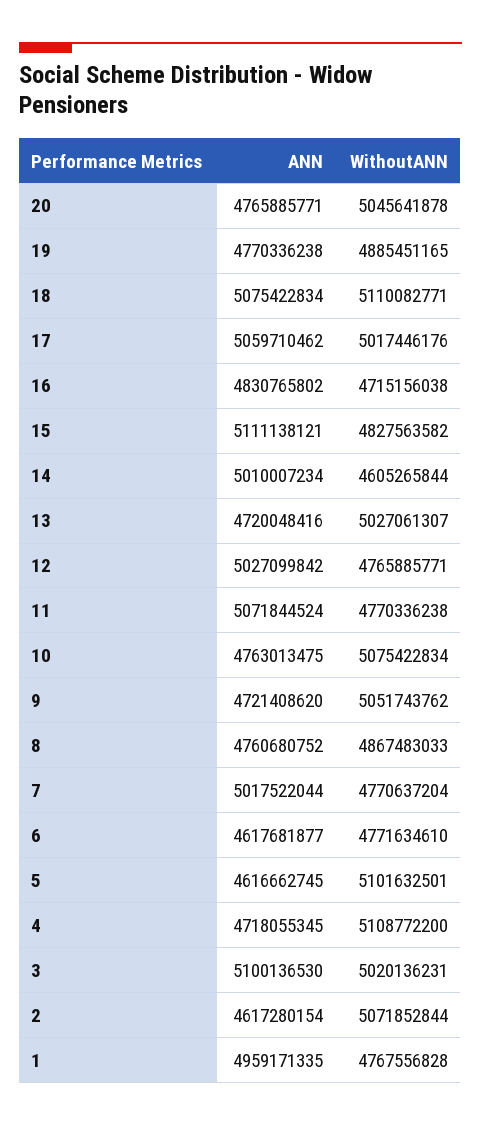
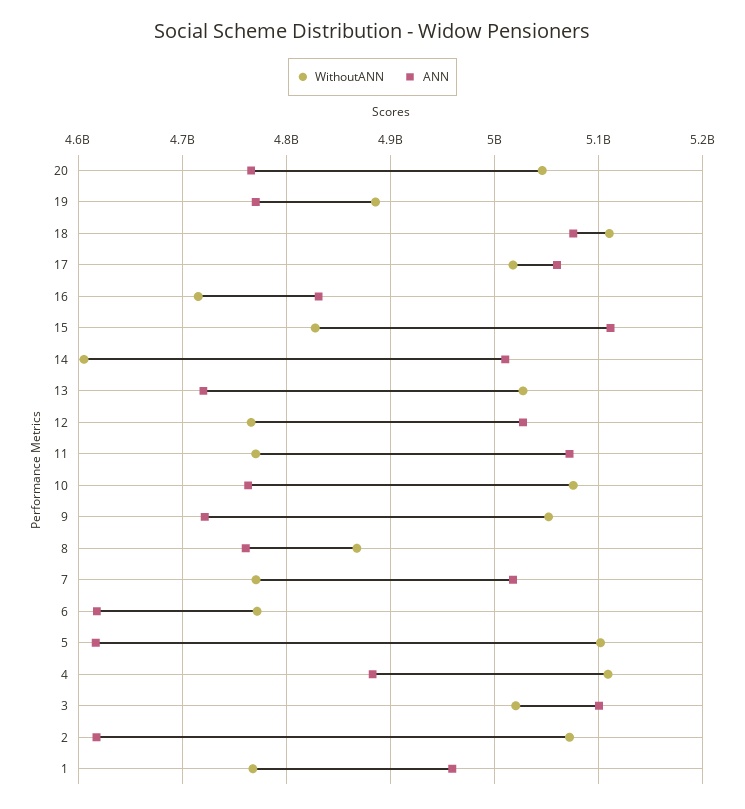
  {
    "ANN": {
      "20": 4765885771,
      "19": 4770336238,
      "18": 5075422834,
      "17": 5059710462,
      "16": 4830765802,
      "15": 5111138121,
      "14": 5010007234,
      "13": 4720048416,
      "12": 5027099842,
      "11": 5071844524,
      "10": 4763013475,
      "9": 4721408620,
      "8": 4760680752,
      "7": 5017522044,
      "6": 4617681877,
      "5": 4616662745,
-     "4": 4718055345,
+     "4": 4880000000,
      "3": 5100136530,
      "2": 4617280154,
      "1": 4959171335
    },
    "WithoutANN": {
      "20": 5045641878,
      "19": 4885451165,
      "18": 5110082771,
      "17": 5017446176,
      "16": 4715156038,
      "15": 4827563582,
      "14": 4605265844,
      "13": 5027061307,
      "12": 4765885771,
      "11": 4770336238,
      "10": 5075422834,
      "9": 5051743762,
      "8": 4867483033,
      "7": 4770637204,
      "6": 4771634610,
      "5": 5101632501,
      "4": 5108772200,
      "3": 5020136231,
      "2": 5071852844,
      "1": 4767556828
    }
  }

